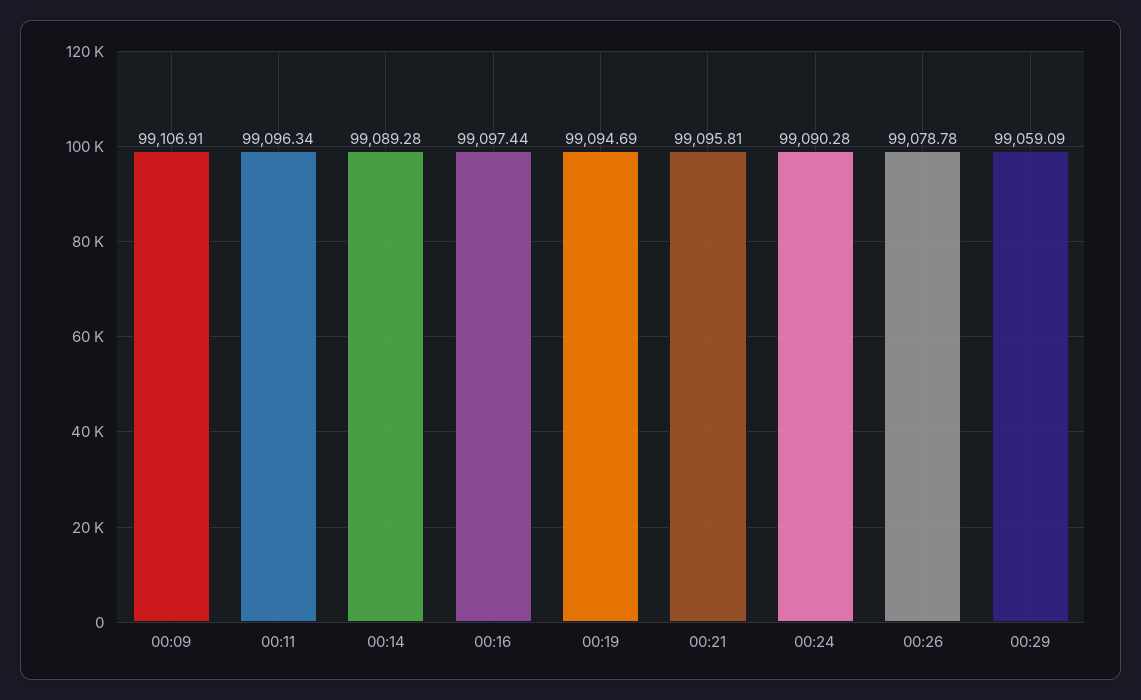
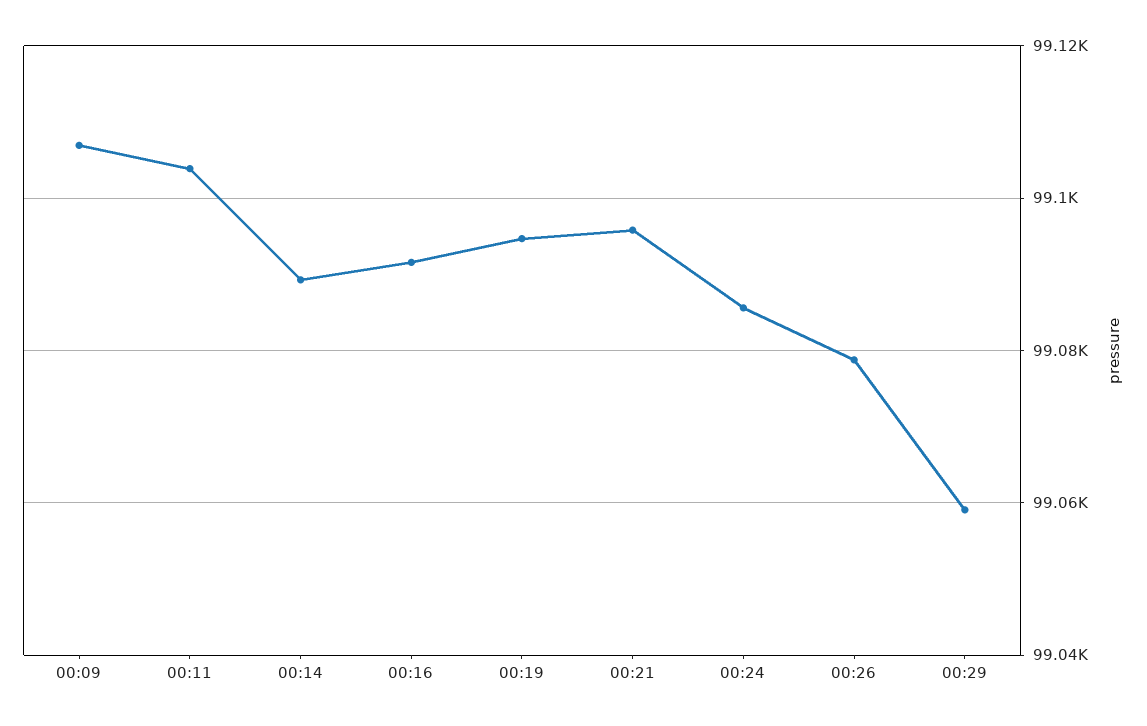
  {
    "00:09": 99106.91,
-   "00:11": 99096.34,
+   "00:11": 99104,
    "00:14": 99089.28,
-   "00:16": 99097.44,
+   "00:16": 99092,
    "00:19": 99094.69,
    "00:21": 99095.81,
-   "00:24": 99090.28,
+   "00:24": 99086,
    "00:26": 99078.78,
    "00:29": 99059.09
  }

